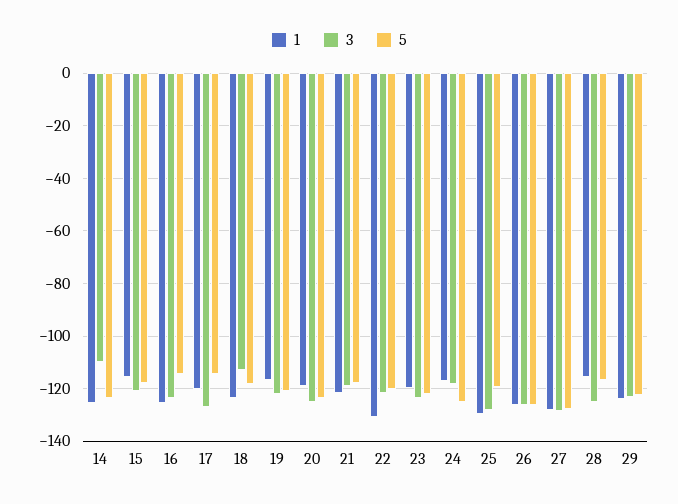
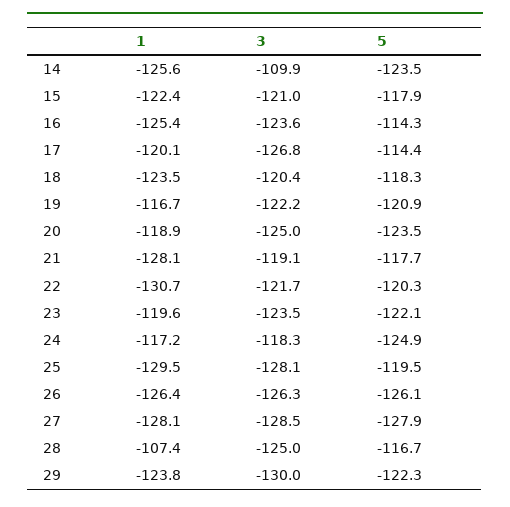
  {
    "1": {
      "14": -125.6,
-     "15": -115,
+     "15": -122.4,
      "16": -125.4,
      "17": -120.1,
      "18": -123.5,
      "19": -116.7,
      "20": -118.9,
-     "21": -122.5,
+     "21": -128.1,
      "22": -130.7,
      "23": -119.6,
      "24": -117.2,
      "25": -129.5,
      "26": -126.4,
      "27": -128.1,
-     "28": -115,
+     "28": -107.4,
      "29": -123.8
    },
    "3": {
      "14": -109.9,
      "15": -121,
      "16": -123.6,
      "17": -126.8,
-     "18": -112.5,
+     "18": -120.4,
      "19": -122.2,
      "20": -125,
      "21": -119.1,
      "22": -121.7,
      "23": -123.5,
      "24": -118.3,
      "25": -128.1,
      "26": -126.3,
      "27": -128.5,
      "28": -125,
-     "29": -122.5
+     "29": -130
    },
    "5": {
      "14": -123.5,
      "15": -117.9,
      "16": -114.3,
      "17": -114.4,
      "18": -118.3,
      "19": -120.9,
      "20": -123.5,
      "21": -117.7,
      "22": -120.3,
      "23": -122.1,
      "24": -124.9,
      "25": -119.5,
      "26": -126.1,
      "27": -127.9,
      "28": -116.7,
      "29": -122.3
    }
  }

